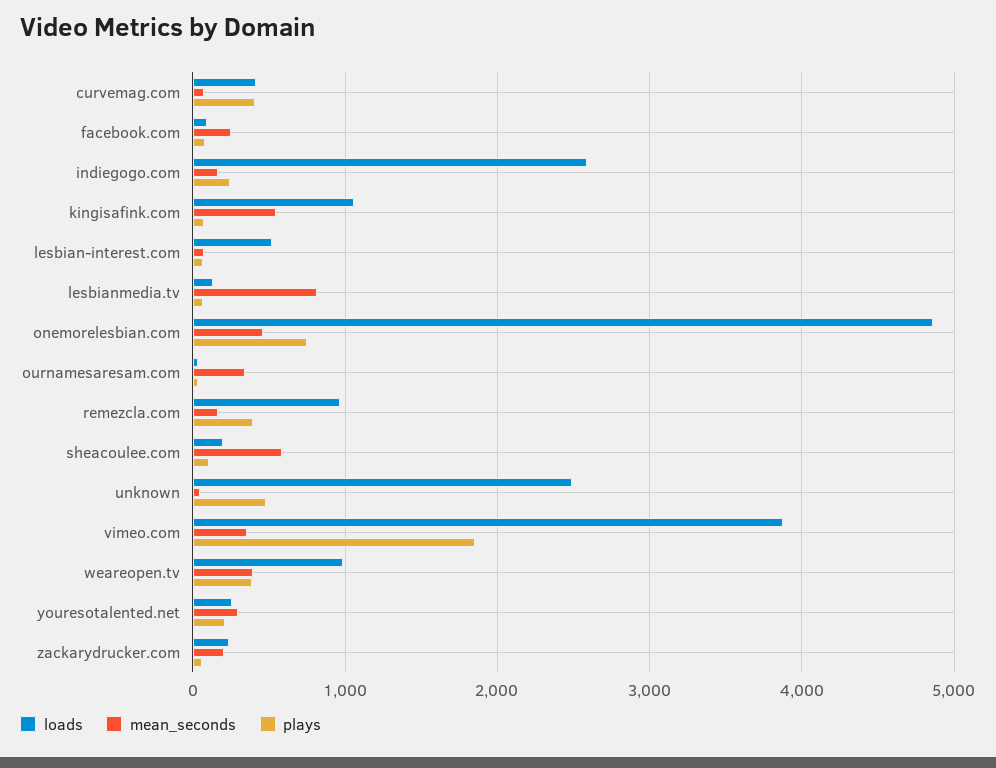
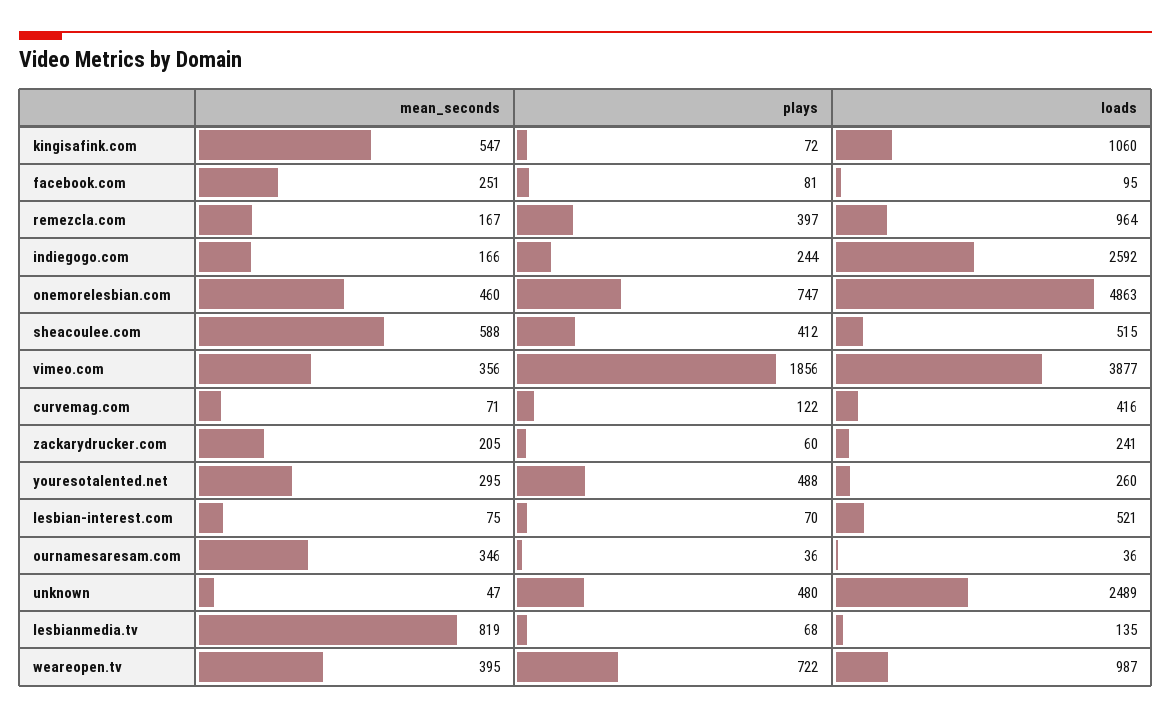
  {
    "loads": {
      "curvemag.com": 416,
      "facebook.com": 95,
      "indiegogo.com": 2592,
      "kingisafink.com": 1060,
      "lesbian-interest.com": 521,
      "lesbianmedia.tv": 135,
      "onemorelesbian.com": 4863,
      "ournamesaresam.com": 36,
      "remezcla.com": 964,
-     "sheacoulee.com": 200,
+     "sheacoulee.com": 515,
      "unknown": 2489,
      "vimeo.com": 3877,
      "weareopen.tv": 987,
      "youresotalented.net": 260,
      "zackarydrucker.com": 241
    },
    "mean_seconds": {
      "curvemag.com": 71,
      "facebook.com": 251,
      "indiegogo.com": 166,
      "kingisafink.com": 547,
      "lesbian-interest.com": 75,
      "lesbianmedia.tv": 819,
      "onemorelesbian.com": 460,
      "ournamesaresam.com": 346,
      "remezcla.com": 167,
      "sheacoulee.com": 588,
      "unknown": 47,
      "vimeo.com": 356,
      "weareopen.tv": 395,
      "youresotalented.net": 295,
      "zackarydrucker.com": 205
    },
    "plays": {
-     "curvemag.com": 400,
+     "curvemag.com": 122,
      "facebook.com": 81,
      "indiegogo.com": 244,
      "kingisafink.com": 72,
      "lesbian-interest.com": 70,
      "lesbianmedia.tv": 68,
      "onemorelesbian.com": 747,
      "ournamesaresam.com": 36,
      "remezcla.com": 397,
-     "sheacoulee.com": 100,
+     "sheacoulee.com": 412,
      "unknown": 480,
      "vimeo.com": 1856,
-     "weareopen.tv": 400,
+     "weareopen.tv": 722,
-     "youresotalented.net": 200,
+     "youresotalented.net": 488,
      "zackarydrucker.com": 60
    }
  }

